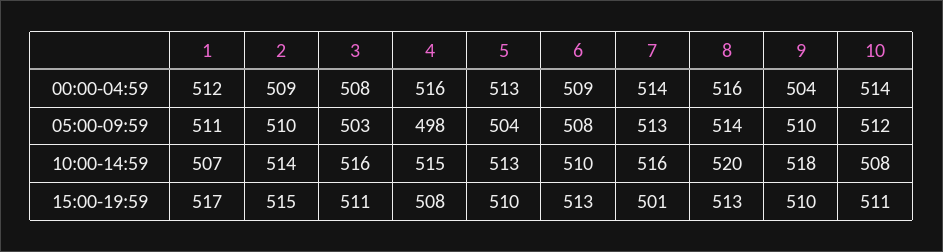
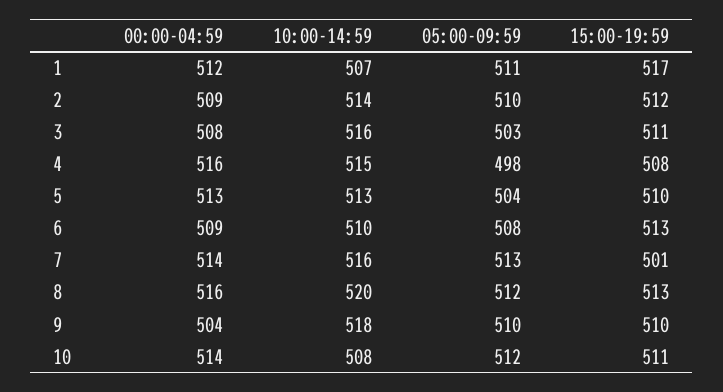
  {
    "1": {
      "00:00-04:59": 512,
      "05:00-09:59": 511,
      "10:00-14:59": 507,
      "15:00-19:59": 517
    },
    "2": {
      "00:00-04:59": 509,
      "05:00-09:59": 510,
      "10:00-14:59": 514,
-     "15:00-19:59": 515
+     "15:00-19:59": 512
    },
    "3": {
      "00:00-04:59": 508,
      "05:00-09:59": 503,
      "10:00-14:59": 516,
      "15:00-19:59": 511
    },
    "4": {
      "00:00-04:59": 516,
      "05:00-09:59": 498,
      "10:00-14:59": 515,
      "15:00-19:59": 508
    },
    "5": {
      "00:00-04:59": 513,
      "05:00-09:59": 504,
      "10:00-14:59": 513,
      "15:00-19:59": 510
    },
    "6": {
      "00:00-04:59": 509,
      "05:00-09:59": 508,
      "10:00-14:59": 510,
      "15:00-19:59": 513
    },
    "7": {
      "00:00-04:59": 514,
      "05:00-09:59": 513,
      "10:00-14:59": 516,
      "15:00-19:59": 501
    },
    "8": {
      "00:00-04:59": 516,
-     "05:00-09:59": 514,
+     "05:00-09:59": 512,
      "10:00-14:59": 520,
      "15:00-19:59": 513
    },
    "9": {
      "00:00-04:59": 504,
      "05:00-09:59": 510,
      "10:00-14:59": 518,
      "15:00-19:59": 510
    },
    "10": {
      "00:00-04:59": 514,
      "05:00-09:59": 512,
      "10:00-14:59": 508,
      "15:00-19:59": 511
    }
  }

